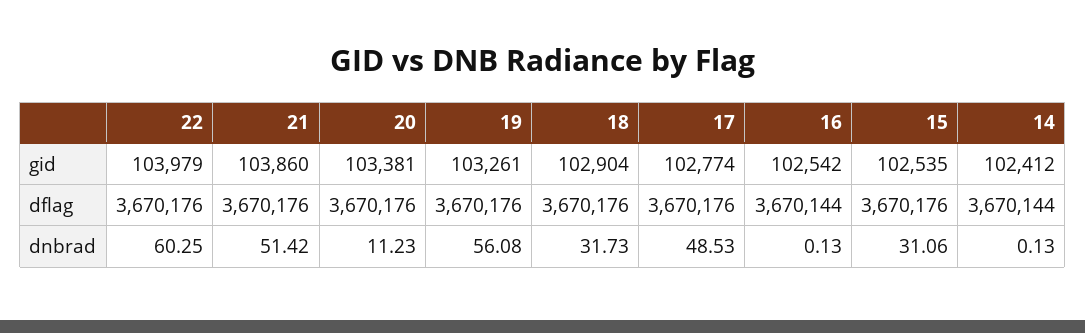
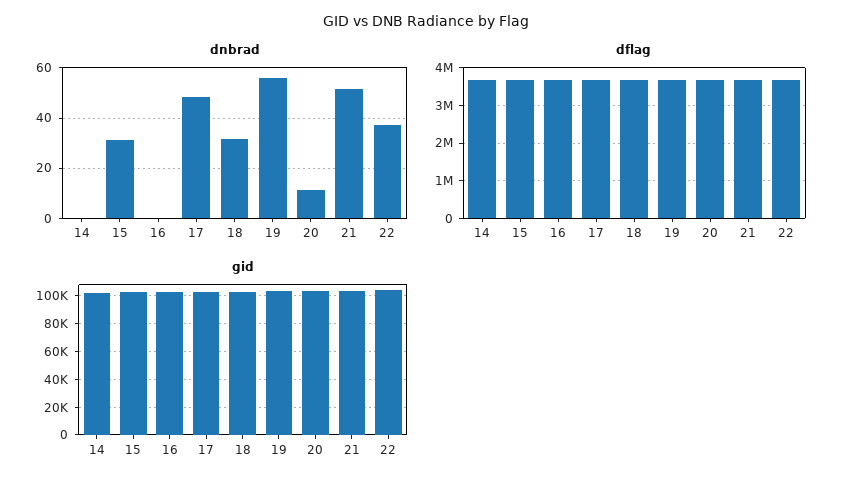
  {
    "gid": {
      "22": 103979,
      "21": 103860,
      "20": 103381,
      "19": 103261,
      "18": 102904,
      "17": 102774,
      "16": 102542,
      "15": 102535,
      "14": 102412
    },
    "dflag": {
      "22": 3670176,
      "21": 3670176,
      "20": 3670176,
      "19": 3670176,
      "18": 3670176,
      "17": 3670176,
      "16": 3670144,
      "15": 3670176,
      "14": 3670144
    },
    "dnbrad": {
-     "22": 60.25,
+     "22": 37.5,
      "21": 51.42,
      "20": 11.23,
      "19": 56.08,
      "18": 31.73,
      "17": 48.53,
      "16": 0.13,
      "15": 31.06,
      "14": 0.13
    }
  }

